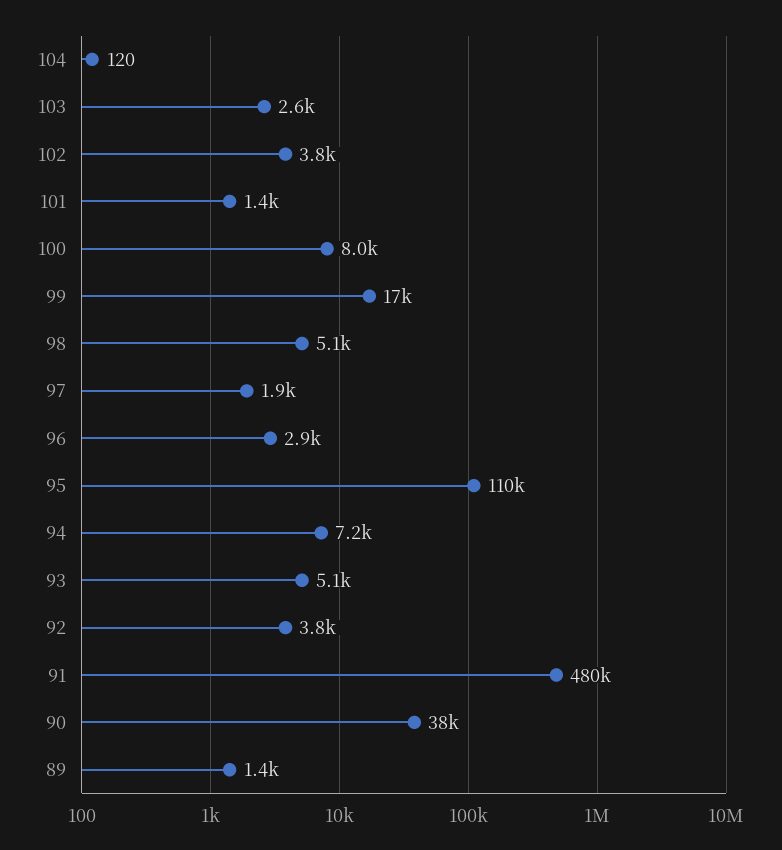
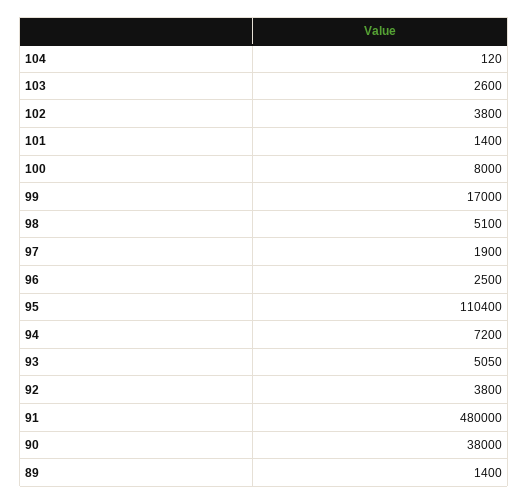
  {
    "104": 120,
    "103": 2600,
    "102": 3800,
    "101": 1400,
    "100": 8000,
    "99": 17000,
    "98": 5100,
    "97": 1900,
-   "96": 2900,
+   "96": 2500,
    "95": 110400,
    "94": 7200,
    "93": 5050,
    "92": 3800,
    "91": 480000,
    "90": 38000,
    "89": 1400
  }

